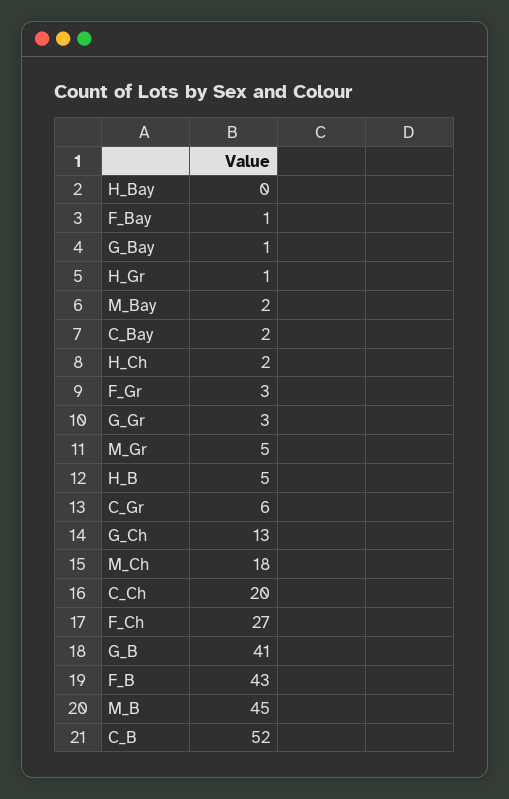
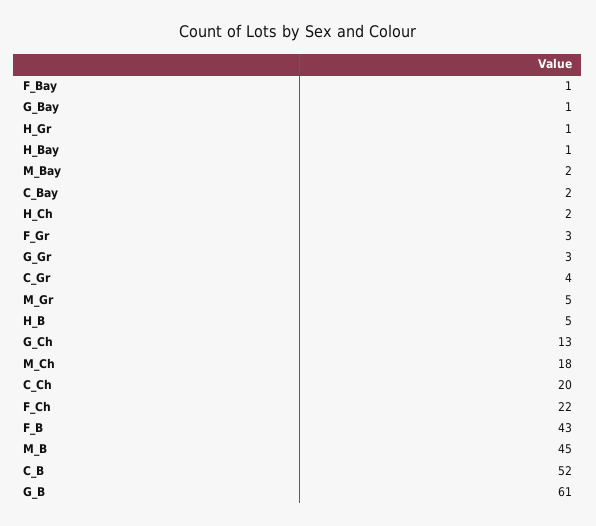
  {
-   "H_Bay": 0,
+   "H_Bay": 1,
    "F_Bay": 1,
    "G_Bay": 1,
    "H_Gr": 1,
    "M_Bay": 2,
    "C_Bay": 2,
    "H_Ch": 2,
    "F_Gr": 3,
    "G_Gr": 3,
    "M_Gr": 5,
    "H_B": 5,
-   "C_Gr": 6,
+   "C_Gr": 4,
    "G_Ch": 13,
    "M_Ch": 18,
    "C_Ch": 20,
-   "F_Ch": 27,
+   "F_Ch": 22,
-   "G_B": 41,
+   "G_B": 61,
    "F_B": 43,
    "M_B": 45,
    "C_B": 52
  }

